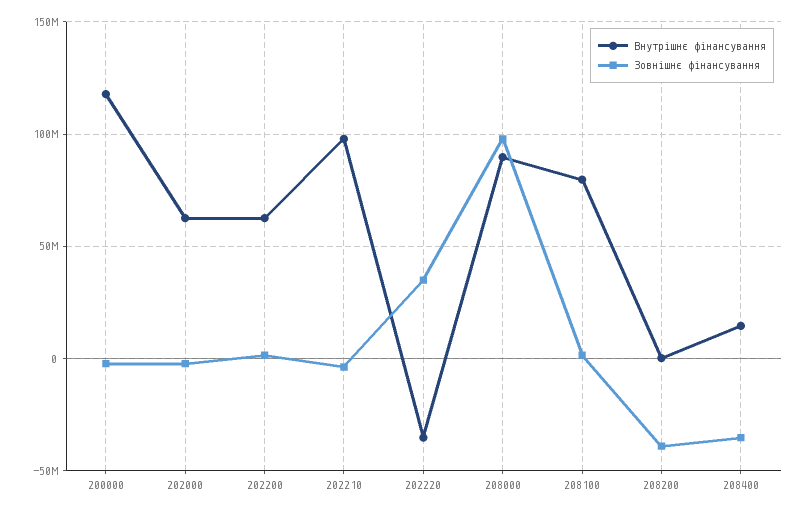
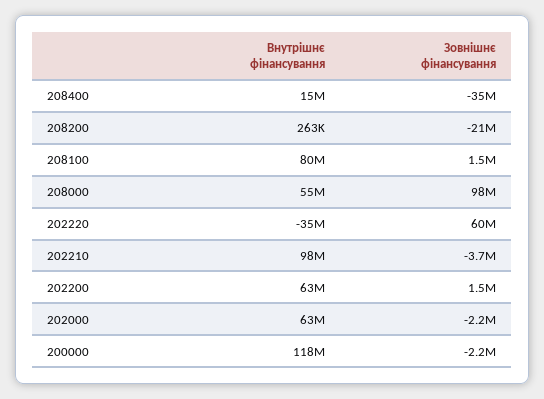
  {
    "Внутрішнє фінансування": {
      "200000": 118000000,
      "202000": 63000000,
      "202200": 63000000,
      "202210": 98000000,
      "202220": -35000000,
-     "208000": 90000000,
+     "208000": 55000000,
      "208100": 80000000,
      "208200": 263000,
      "208400": 15000000
    },
    "Зовнішнє фінансування": {
      "200000": -2200000,
      "202000": -2200000,
      "202200": 1500000,
      "202210": -3700000,
-     "202220": 35000000,
+     "202220": 60000000,
      "208000": 98000000,
      "208100": 1500000,
-     "208200": -40000000,
+     "208200": -21000000,
      "208400": -35000000
    }
  }

